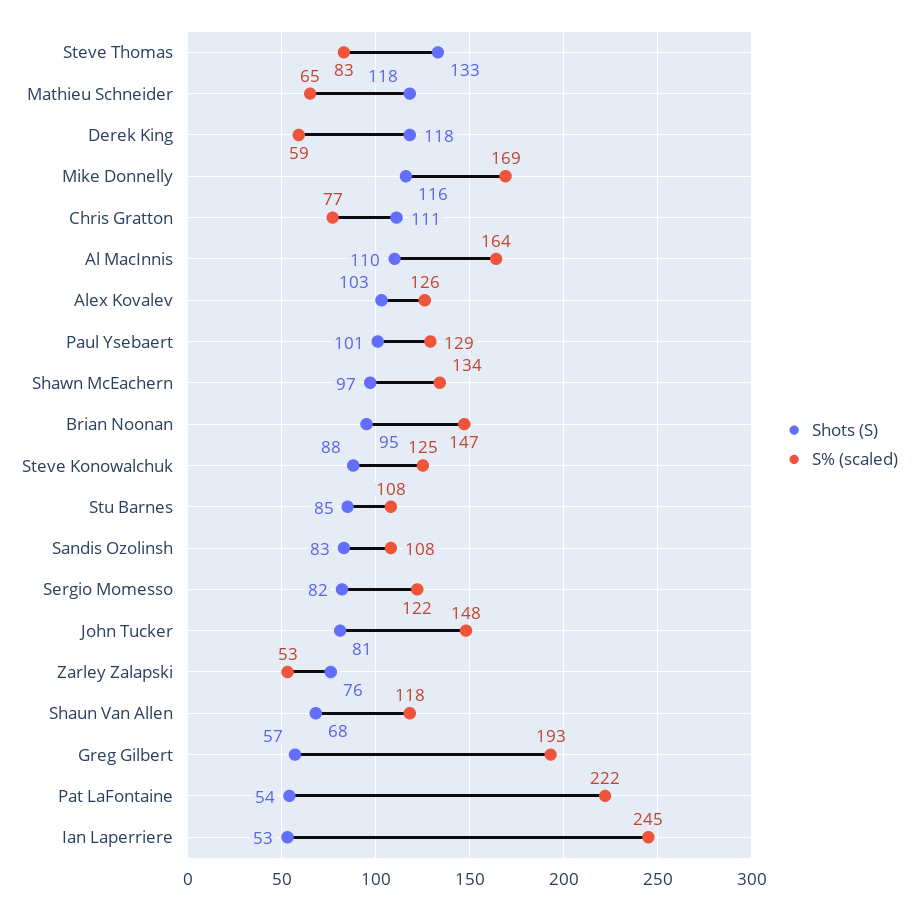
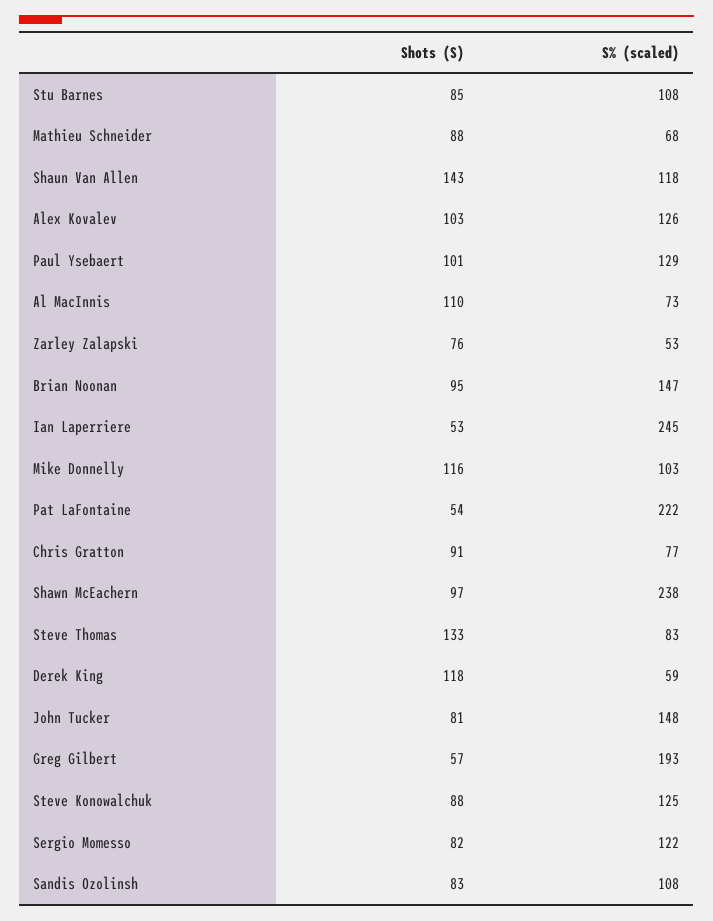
  {
    "Shots (S)": {
      "Steve Thomas": 133,
-     "Mathieu Schneider": 118,
+     "Mathieu Schneider": 88,
      "Derek King": 118,
      "Mike Donnelly": 116,
-     "Chris Gratton": 111,
+     "Chris Gratton": 91,
      "Al MacInnis": 110,
      "Alex Kovalev": 103,
      "Paul Ysebaert": 101,
      "Shawn McEachern": 97,
      "Brian Noonan": 95,
      "Steve Konowalchuk": 88,
      "Stu Barnes": 85,
      "Sandis Ozolinsh": 83,
      "Sergio Momesso": 82,
      "John Tucker": 81,
      "Zarley Zalapski": 76,
-     "Shaun Van Allen": 68,
+     "Shaun Van Allen": 143,
      "Greg Gilbert": 57,
      "Pat LaFontaine": 54,
      "Ian Laperriere": 53
    },
    "S% (scaled)": {
      "Steve Thomas": 83,
-     "Mathieu Schneider": 65,
+     "Mathieu Schneider": 68,
      "Derek King": 59,
-     "Mike Donnelly": 169,
+     "Mike Donnelly": 103,
      "Chris Gratton": 77,
-     "Al MacInnis": 164,
+     "Al MacInnis": 73,
      "Alex Kovalev": 126,
      "Paul Ysebaert": 129,
-     "Shawn McEachern": 134,
+     "Shawn McEachern": 238,
      "Brian Noonan": 147,
      "Steve Konowalchuk": 125,
      "Stu Barnes": 108,
      "Sandis Ozolinsh": 108,
      "Sergio Momesso": 122,
      "John Tucker": 148,
      "Zarley Zalapski": 53,
      "Shaun Van Allen": 118,
      "Greg Gilbert": 193,
      "Pat LaFontaine": 222,
      "Ian Laperriere": 245
    }
  }

